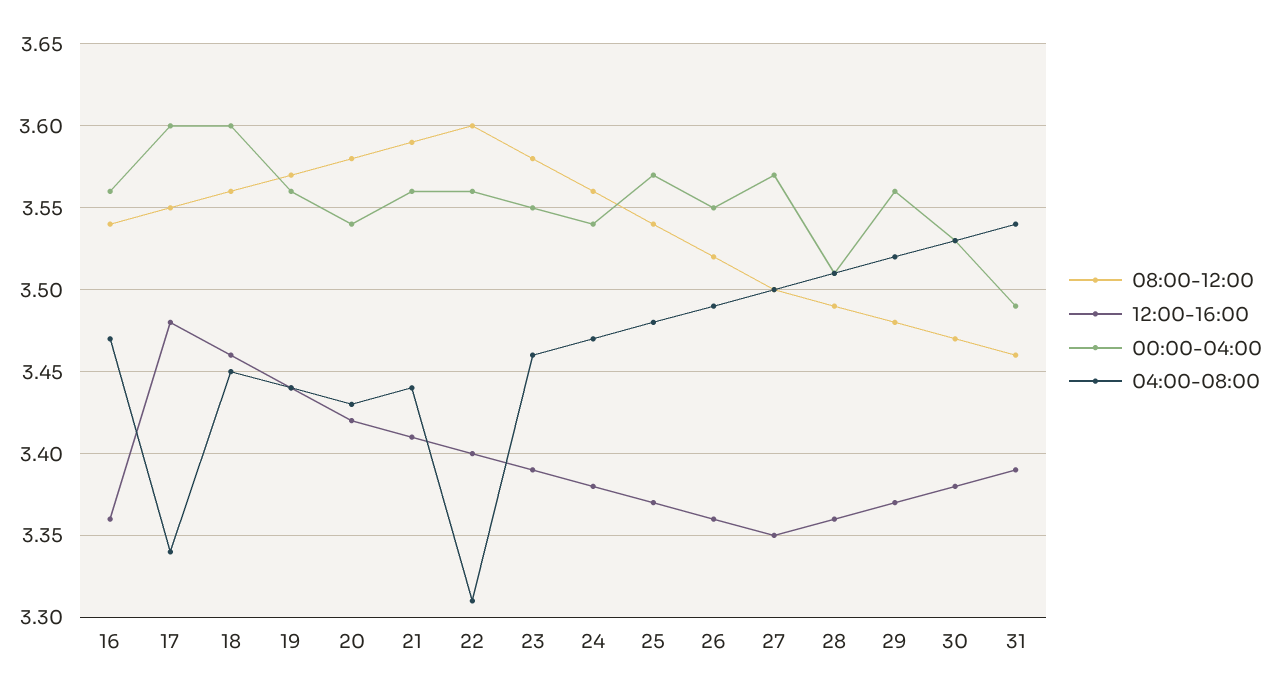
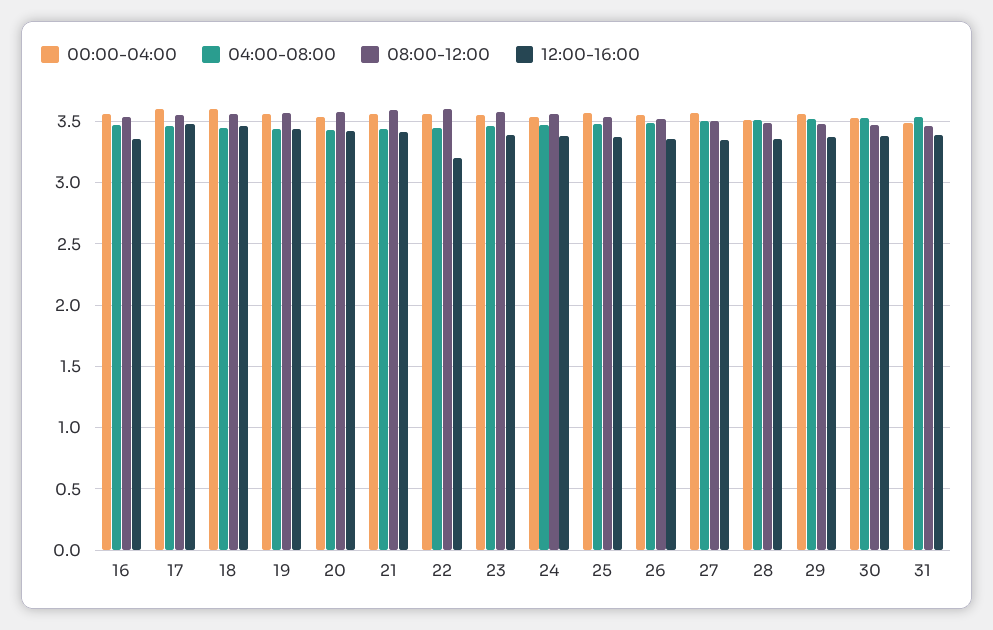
  {
    "08:00-12:00": {
      "16": 3.54,
      "17": 3.55,
      "18": 3.56,
      "19": 3.57,
      "20": 3.58,
      "21": 3.59,
      "22": 3.6,
      "23": 3.58,
      "24": 3.56,
      "25": 3.54,
      "26": 3.52,
      "27": 3.5,
      "28": 3.49,
      "29": 3.48,
      "30": 3.47,
      "31": 3.46
    },
    "12:00-16:00": {
      "16": 3.36,
      "17": 3.48,
      "18": 3.46,
      "19": 3.44,
      "20": 3.42,
      "21": 3.41,
-     "22": 3.4,
+     "22": 3.2,
      "23": 3.39,
      "24": 3.38,
      "25": 3.37,
      "26": 3.36,
      "27": 3.35,
      "28": 3.36,
      "29": 3.37,
      "30": 3.38,
      "31": 3.39
    },
    "00:00-04:00": {
      "16": 3.56,
      "17": 3.6,
      "18": 3.6,
      "19": 3.56,
      "20": 3.54,
      "21": 3.56,
      "22": 3.56,
      "23": 3.55,
      "24": 3.54,
      "25": 3.57,
      "26": 3.55,
      "27": 3.57,
      "28": 3.51,
      "29": 3.56,
      "30": 3.53,
      "31": 3.49
    },
    "04:00-08:00": {
      "16": 3.47,
-     "17": 3.34,
+     "17": 3.45,
      "18": 3.45,
      "19": 3.44,
      "20": 3.43,
      "21": 3.44,
-     "22": 3.31,
+     "22": 3.45,
      "23": 3.46,
      "24": 3.47,
      "25": 3.48,
      "26": 3.49,
      "27": 3.5,
      "28": 3.51,
      "29": 3.52,
      "30": 3.53,
      "31": 3.54
    }
  }

